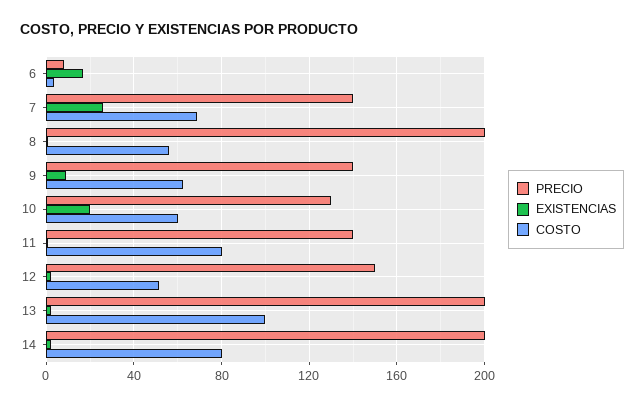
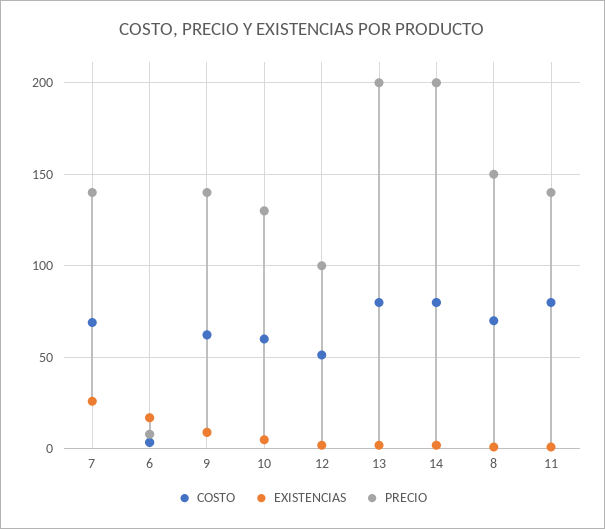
  {
    "PRECIO": {
      "6": 10,
      "7": 140,
-     "8": 200,
+     "8": 150,
      "9": 140,
      "10": 130,
      "11": 140,
-     "12": 150,
+     "12": 100,
      "13": 200,
      "14": 200
    },
    "EXISTENCIAS": {
      "6": 15,
      "7": 25,
      "8": 0,
      "9": 10,
-     "10": 20,
+     "10": 5,
      "11": 0,
      "12": 0,
      "13": 0,
      "14": 0
    },
    "COSTO": {
      "6": 5,
      "7": 70,
-     "8": 55,
+     "8": 70,
      "9": 60,
      "10": 60,
      "11": 80,
      "12": 50,
-     "13": 100,
+     "13": 80,
      "14": 80
    }
  }

